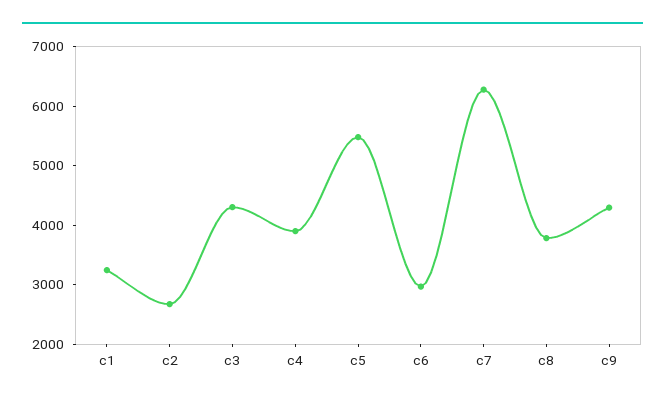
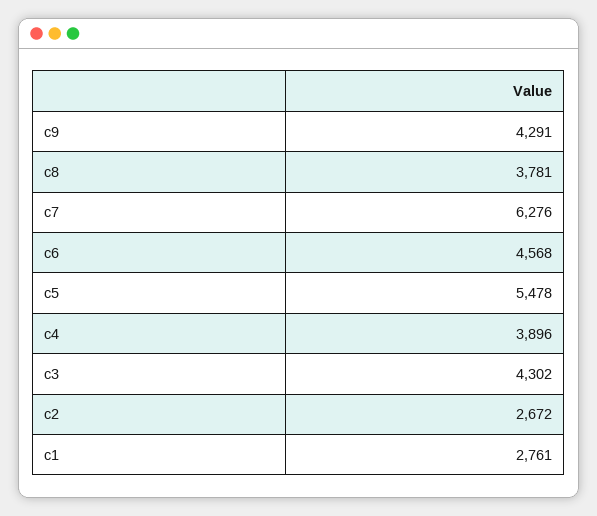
  {
-   "c1": 3200,
+   "c1": 2761,
    "c2": 2672,
    "c3": 4302,
    "c4": 3896,
    "c5": 5478,
-   "c6": 3000,
+   "c6": 4568,
    "c7": 6276,
    "c8": 3781,
    "c9": 4291
  }

